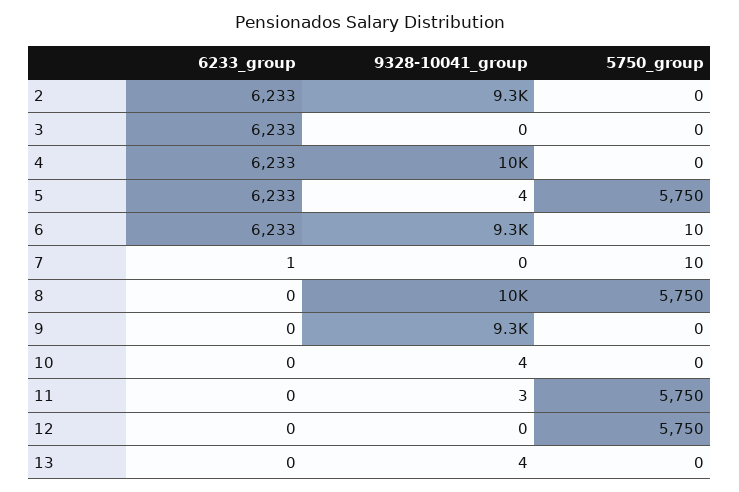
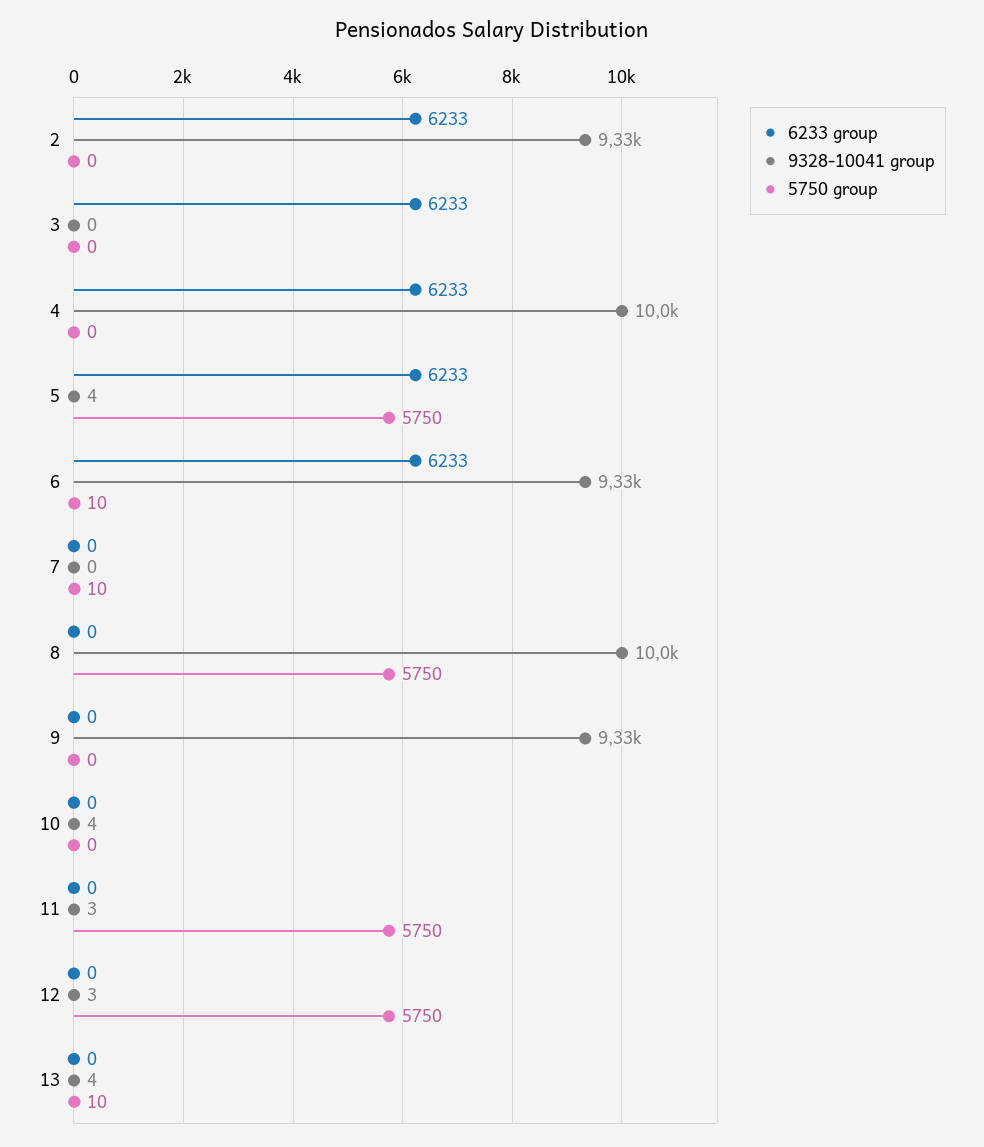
  {
    "6233_group": {
      "2": 6233,
      "3": 6233,
      "4": 6233,
      "5": 6233,
      "6": 6233,
-     "7": 1,
+     "7": 0,
      "8": 0,
      "9": 0,
      "10": 0,
      "11": 0,
      "12": 0,
      "13": 0
    },
    "9328-10041_group": {
      "2": 9330,
      "3": 0,
      "4": 10000,
      "5": 4,
      "6": 9330,
      "7": 0,
      "8": 10000,
      "9": 9330,
      "10": 4,
      "11": 3,
-     "12": 0,
+     "12": 3,
      "13": 4
    },
    "5750_group": {
      "2": 0,
      "3": 0,
      "4": 0,
      "5": 5750,
      "6": 10,
      "7": 10,
      "8": 5750,
      "9": 0,
      "10": 0,
      "11": 5750,
      "12": 5750,
-     "13": 0
+     "13": 10
    }
  }

